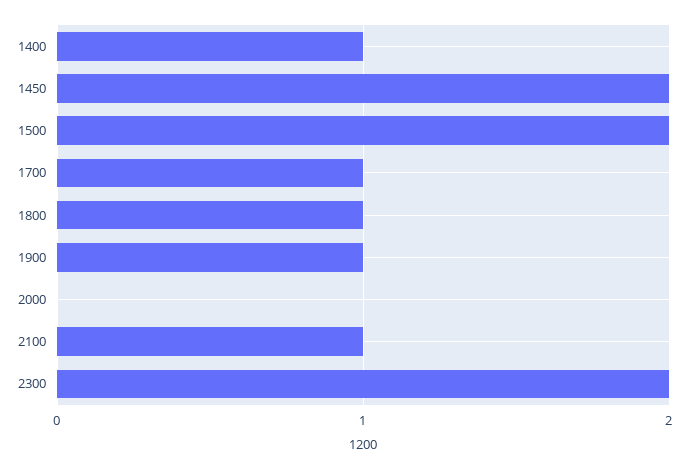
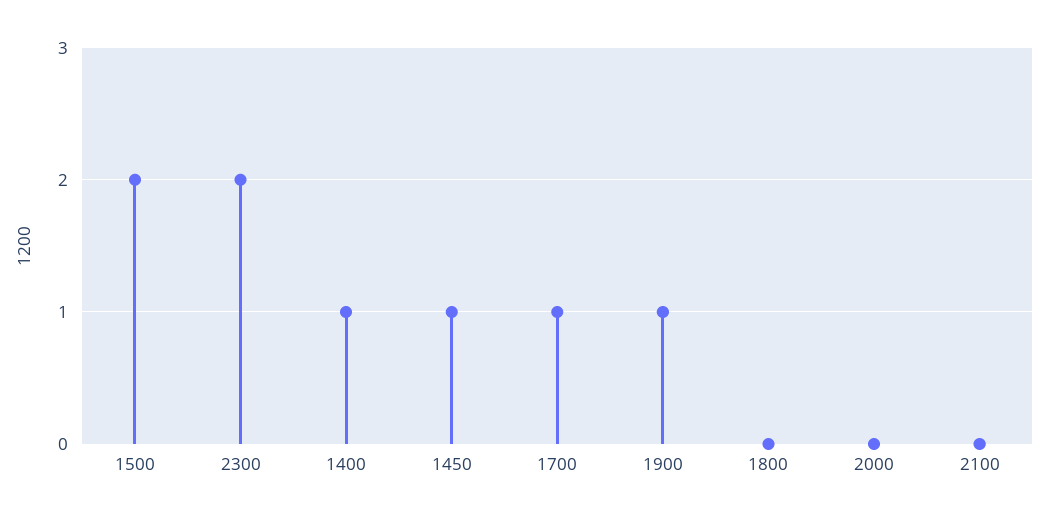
  {
    "1400": 1,
-   "1450": 2,
+   "1450": 1,
    "1500": 2,
    "1700": 1,
-   "1800": 1,
+   "1800": 0,
    "1900": 1,
    "2000": 0,
-   "2100": 1,
+   "2100": 0,
    "2300": 2
  }

